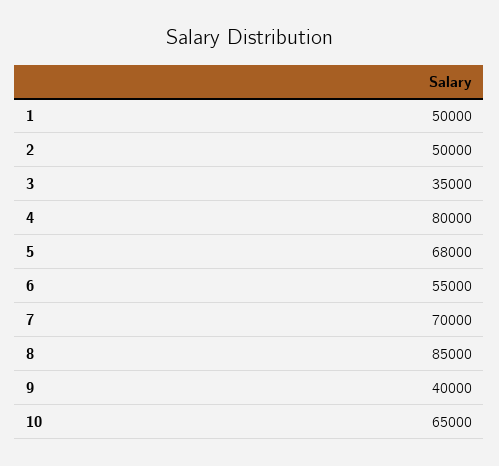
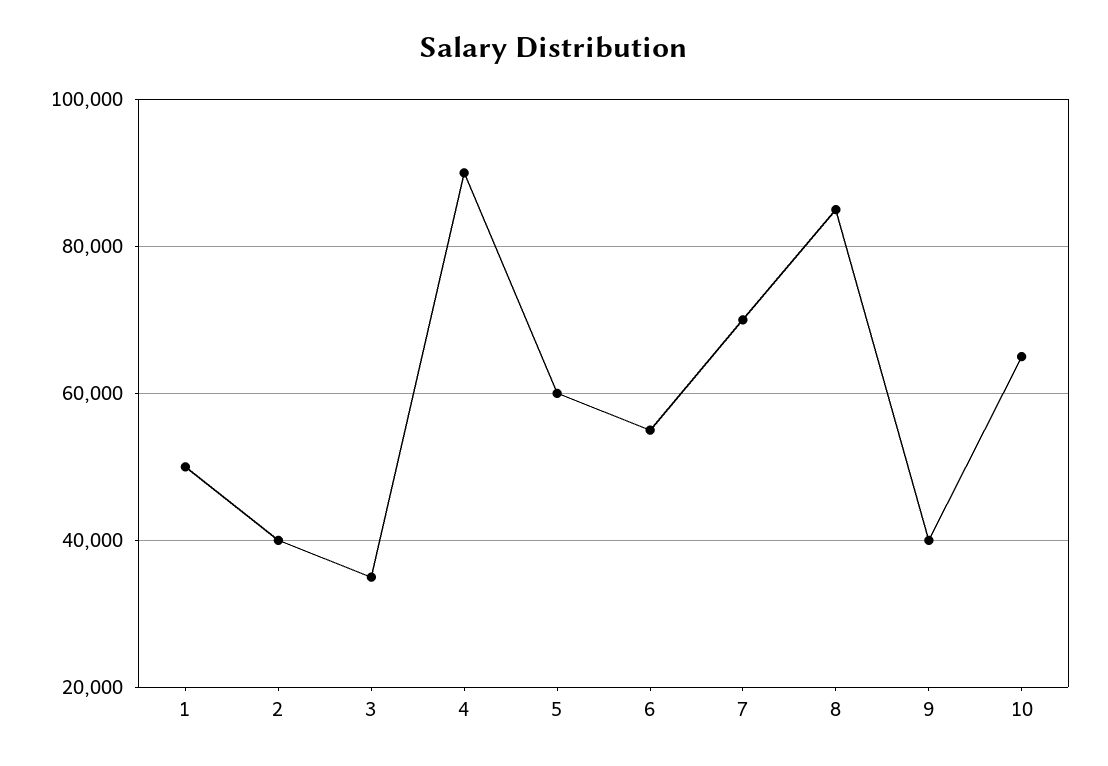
  {
    "1": 50000,
-   "2": 50000,
+   "2": 40000,
    "3": 35000,
-   "4": 80000,
+   "4": 90000,
-   "5": 68000,
+   "5": 60000,
    "6": 55000,
    "7": 70000,
    "8": 85000,
    "9": 40000,
    "10": 65000
  }

